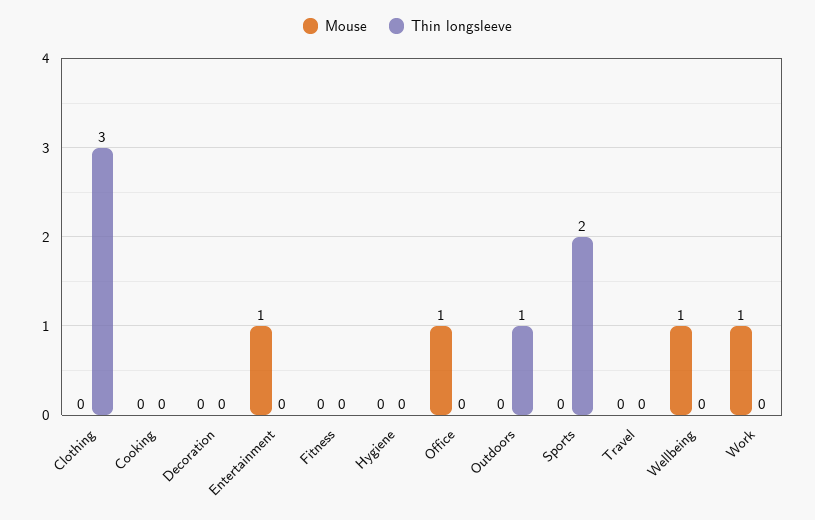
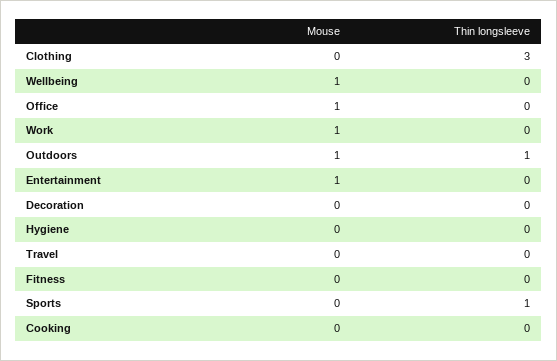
  {
    "Mouse": {
      "Clothing": 0,
      "Cooking": 0,
      "Decoration": 0,
      "Entertainment": 1,
      "Fitness": 0,
      "Hygiene": 0,
      "Office": 1,
-     "Outdoors": 0,
+     "Outdoors": 1,
      "Sports": 0,
      "Travel": 0,
      "Wellbeing": 1,
      "Work": 1
    },
    "Thin longsleeve": {
      "Clothing": 3,
      "Cooking": 0,
      "Decoration": 0,
      "Entertainment": 0,
      "Fitness": 0,
      "Hygiene": 0,
      "Office": 0,
      "Outdoors": 1,
-     "Sports": 2,
+     "Sports": 1,
      "Travel": 0,
      "Wellbeing": 0,
      "Work": 0
    }
  }

